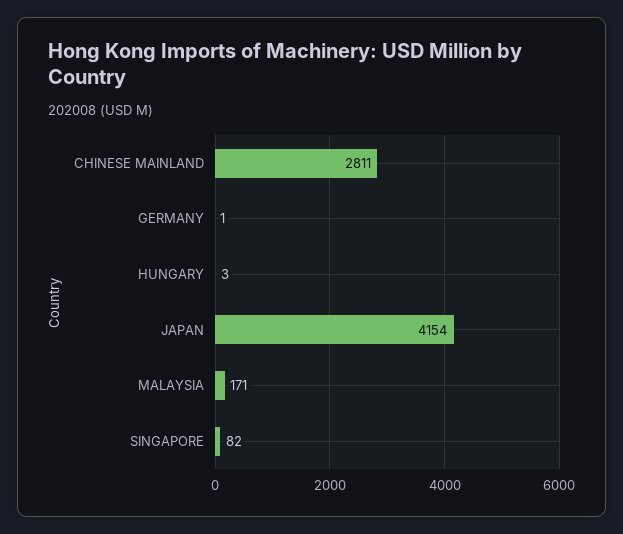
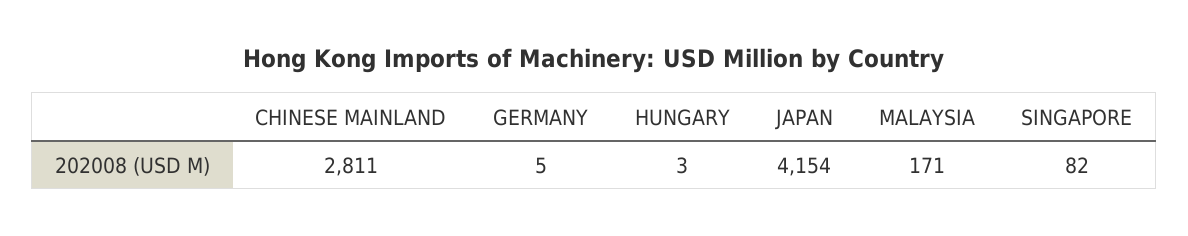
  {
    "CHINESE MAINLAND": 2811,
-   "GERMANY": 1,
+   "GERMANY": 5,
    "HUNGARY": 3,
    "JAPAN": 4154,
    "MALAYSIA": 171,
    "SINGAPORE": 82
  }

